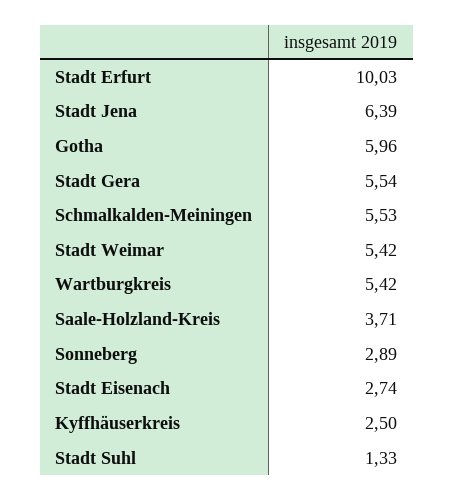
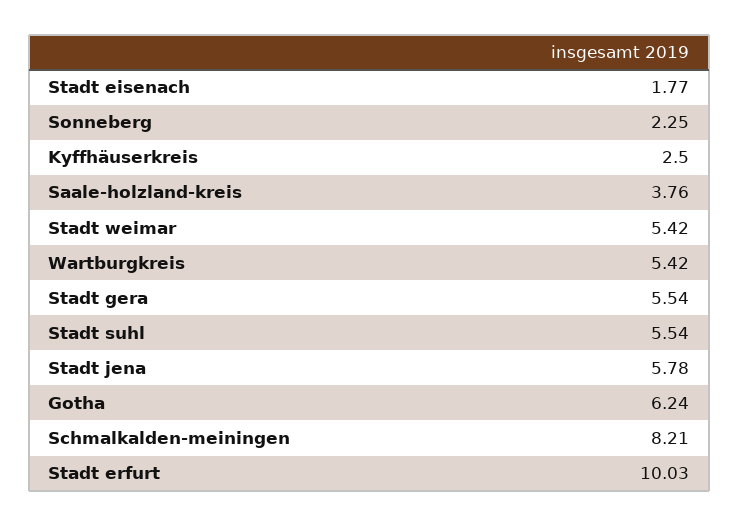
  {
    "Stadt Erfurt": 10.03,
-   "Stadt Jena": 6.39,
+   "Stadt Jena": 5.78,
-   "Gotha": 5.96,
+   "Gotha": 6.24,
    "Stadt Gera": 5.54,
-   "Schmalkalden-Meiningen": 5.53,
+   "Schmalkalden-Meiningen": 8.21,
    "Stadt Weimar": 5.42,
    "Wartburgkreis": 5.42,
-   "Saale-Holzland-Kreis": 3.71,
+   "Saale-Holzland-Kreis": 3.76,
-   "Sonneberg": 2.89,
+   "Sonneberg": 2.25,
-   "Stadt Eisenach": 2.74,
+   "Stadt Eisenach": 1.77,
    "Kyffhäuserkreis": 2.5,
-   "Stadt Suhl": 1.33
+   "Stadt Suhl": 5.54
  }

